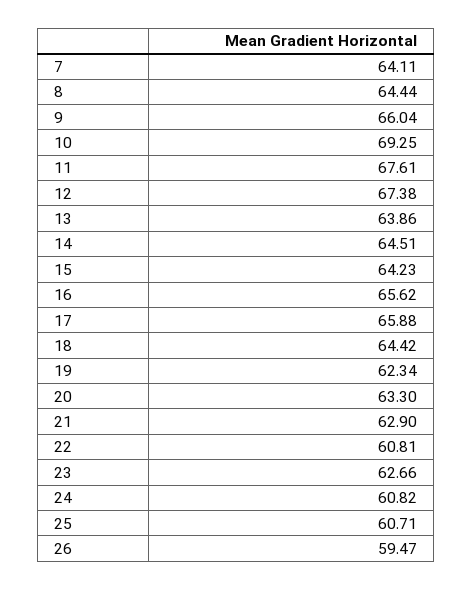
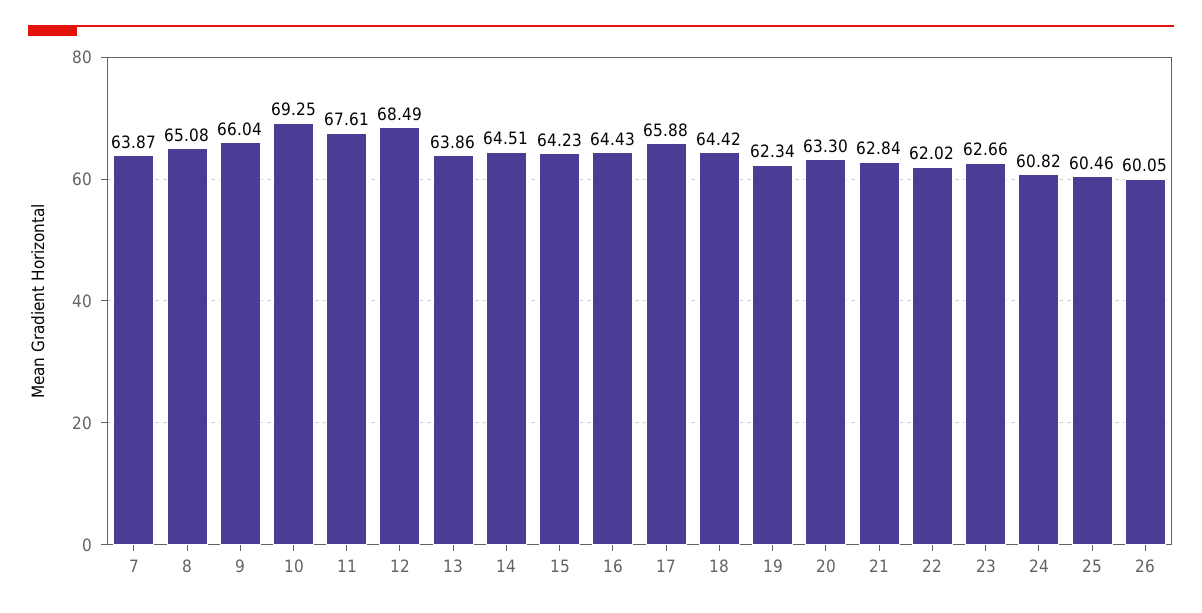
  {
-   "7": 64.11,
+   "7": 63.87,
-   "8": 64.44,
+   "8": 65.08,
    "9": 66.04,
    "10": 69.25,
    "11": 67.61,
-   "12": 67.38,
+   "12": 68.49,
    "13": 63.86,
    "14": 64.51,
    "15": 64.23,
-   "16": 65.62,
+   "16": 64.43,
    "17": 65.88,
    "18": 64.42,
    "19": 62.34,
    "20": 63.3,
-   "21": 62.9,
+   "21": 62.84,
-   "22": 60.81,
+   "22": 62.02,
    "23": 62.66,
    "24": 60.82,
-   "25": 60.71,
+   "25": 60.46,
-   "26": 59.47
+   "26": 60.05
  }

